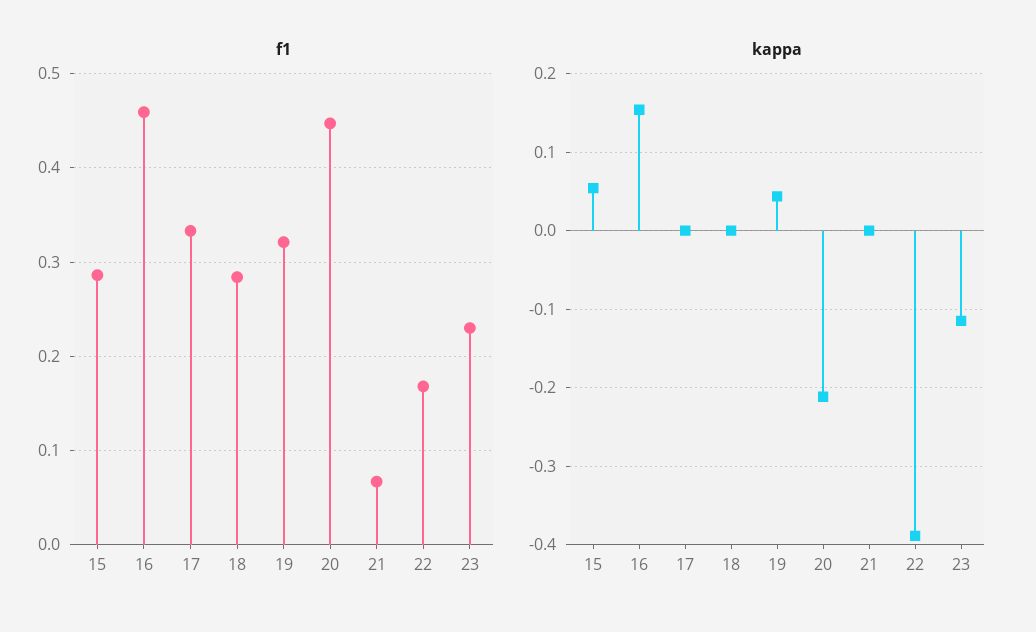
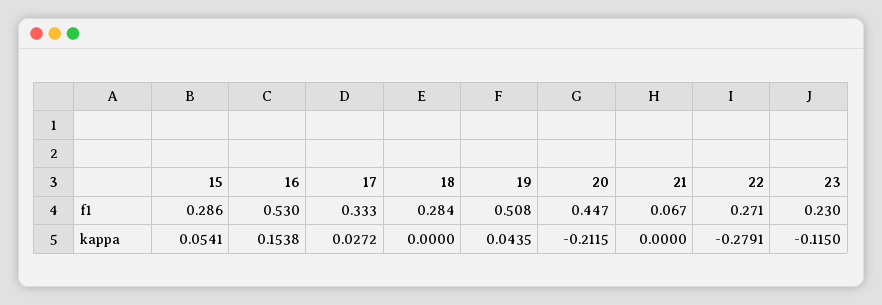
  {
    "f1": {
      "15": 0.286,
-     "16": 0.46,
+     "16": 0.53,
      "17": 0.333,
      "18": 0.284,
-     "19": 0.32,
+     "19": 0.508,
      "20": 0.447,
      "21": 0.067,
-     "22": 0.17,
+     "22": 0.271,
      "23": 0.23
    },
    "kappa": {
      "15": 0.0541,
      "16": 0.1538,
-     "17": 0,
+     "17": 0.0272,
      "18": 0,
      "19": 0.0435,
      "20": -0.2115,
      "21": 0,
-     "22": -0.39,
+     "22": -0.2791,
      "23": -0.115
    }
  }

